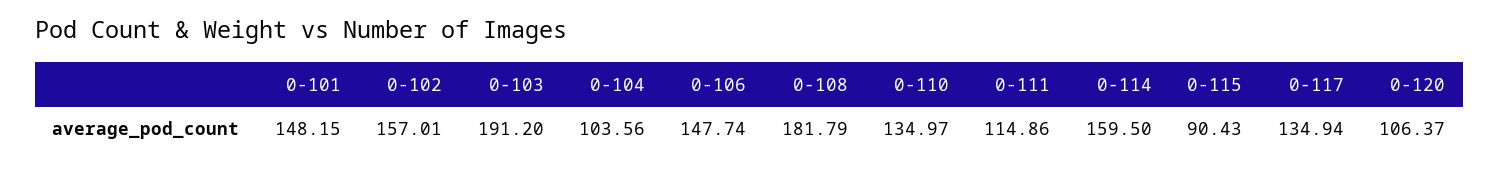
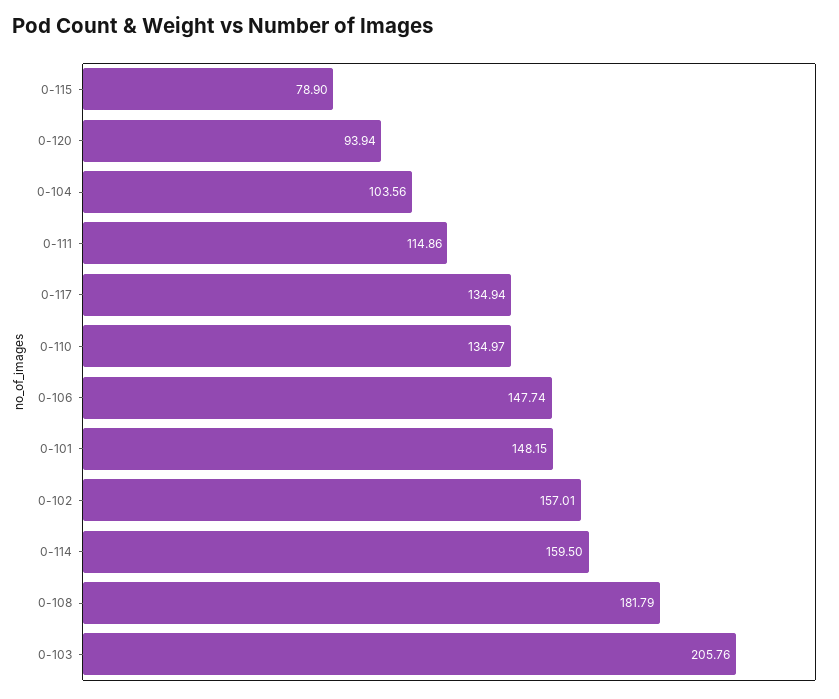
  {
    "0-101": 148.15,
    "0-102": 157.01,
-   "0-103": 191.2,
+   "0-103": 205.76,
    "0-104": 103.56,
    "0-106": 147.74,
    "0-108": 181.79,
    "0-110": 134.97,
    "0-111": 114.86,
    "0-114": 159.5,
-   "0-115": 90.43,
+   "0-115": 78.9,
    "0-117": 134.94,
-   "0-120": 106.37
+   "0-120": 93.94
  }

